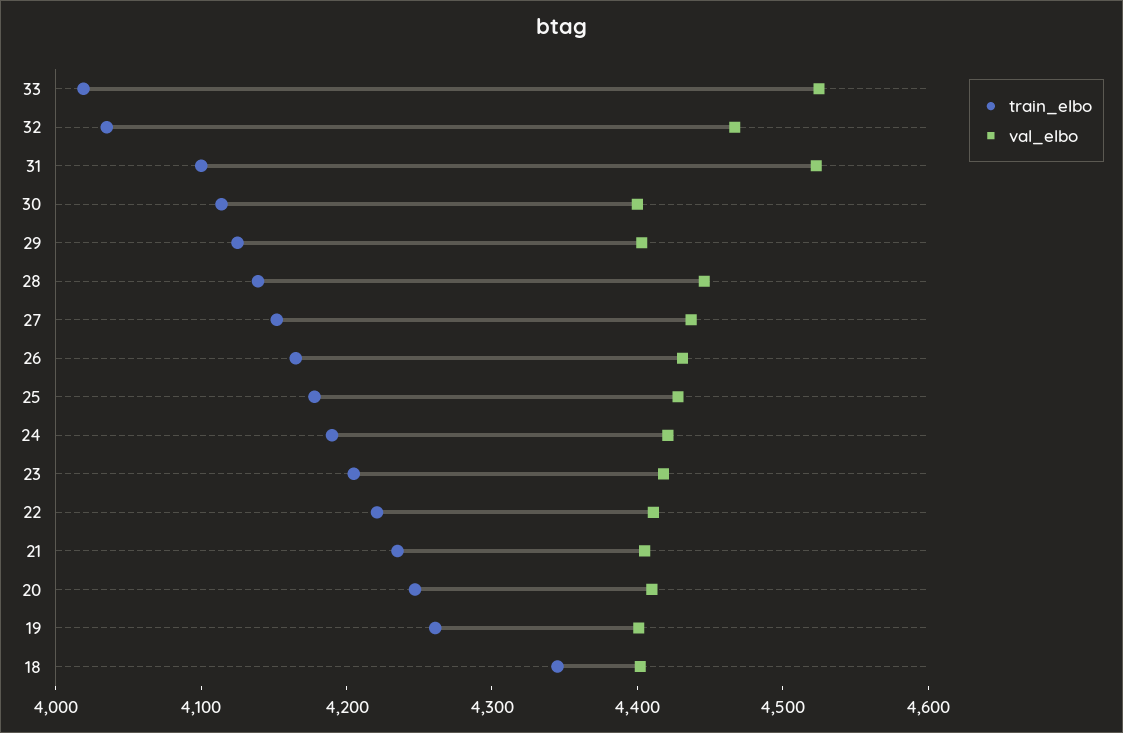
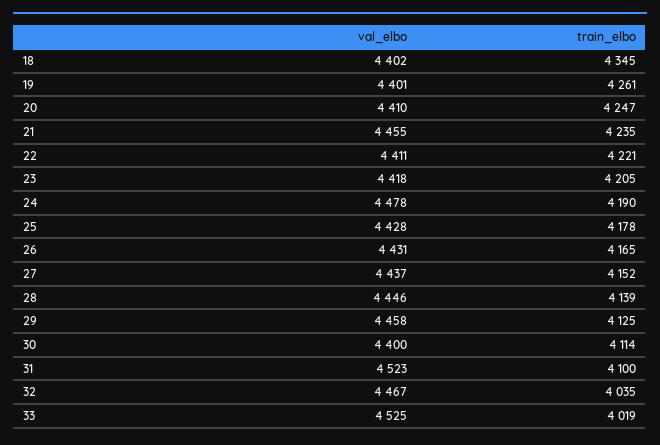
  {
    "train_elbo": {
      "33": 4019,
      "32": 4035,
      "31": 4100,
      "30": 4114,
      "29": 4125,
      "28": 4139,
      "27": 4152,
      "26": 4165,
      "25": 4178,
      "24": 4190,
      "23": 4205,
      "22": 4221,
      "21": 4235,
      "20": 4247,
      "19": 4261,
      "18": 4345
    },
    "val_elbo": {
      "33": 4525,
      "32": 4467,
      "31": 4523,
      "30": 4400,
-     "29": 4400,
+     "29": 4458,
      "28": 4446,
      "27": 4437,
      "26": 4431,
      "25": 4428,
-     "24": 4420,
+     "24": 4478,
      "23": 4418,
      "22": 4411,
-     "21": 4400,
+     "21": 4455,
      "20": 4410,
      "19": 4401,
      "18": 4402
    }
  }

